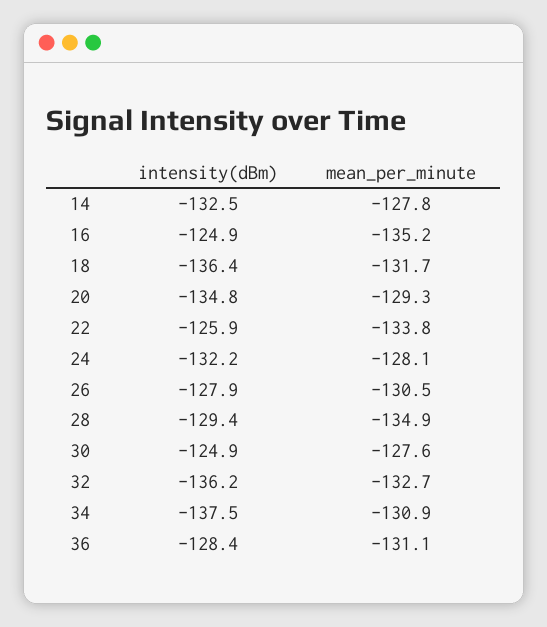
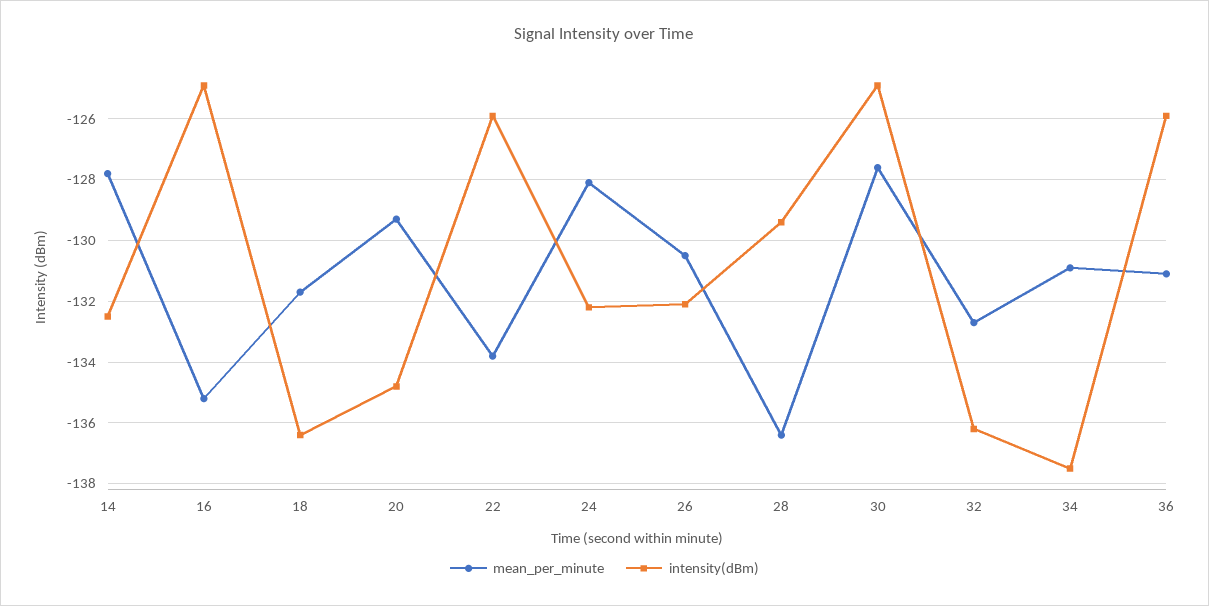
  {
    "intensity(dBm)": {
      "14": -132.5,
      "16": -124.9,
      "18": -136.4,
      "20": -134.8,
      "22": -125.9,
      "24": -132.2,
-     "26": -127.9,
+     "26": -132,
      "28": -129.4,
      "30": -124.9,
      "32": -136.2,
      "34": -137.5,
-     "36": -128.4
+     "36": -126
    },
    "mean_per_minute": {
      "14": -127.8,
      "16": -135.2,
      "18": -131.7,
      "20": -129.3,
      "22": -133.8,
      "24": -128.1,
      "26": -130.5,
-     "28": -134.9,
+     "28": -136.5,
      "30": -127.6,
      "32": -132.7,
      "34": -130.9,
      "36": -131.1
    }
  }

